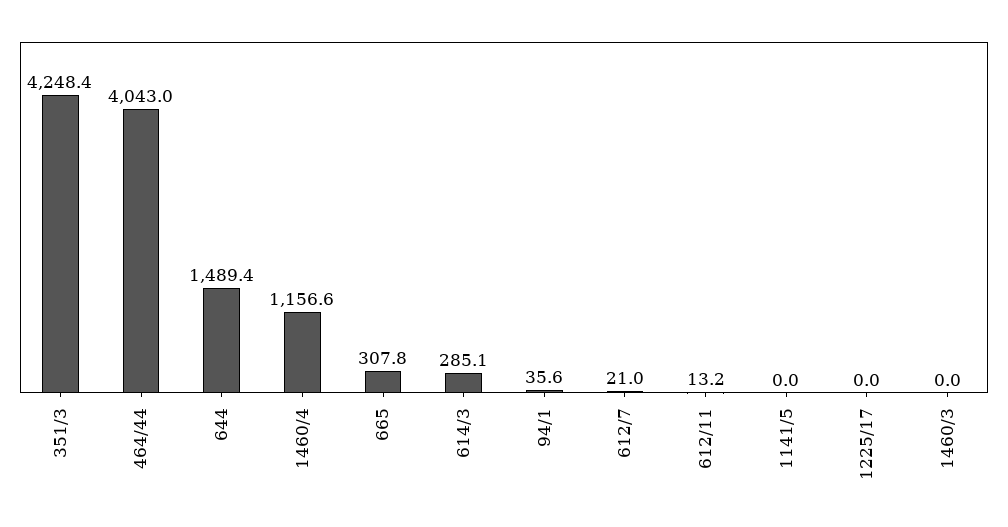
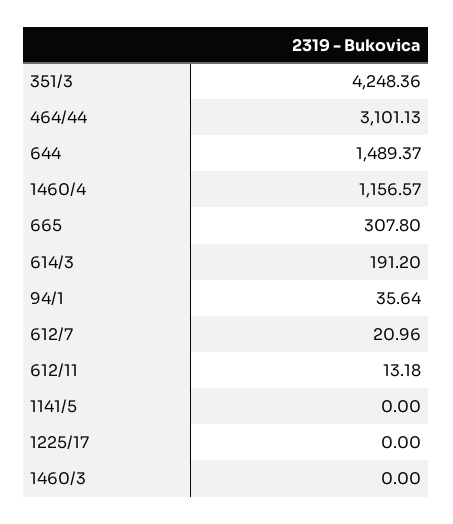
  {
    "351/3": 4248.36,
-   "464/44": 4043,
+   "464/44": 3101.13,
    "644": 1489.37,
    "1460/4": 1156.57,
    "665": 307.8,
-   "614/3": 285.1,
+   "614/3": 191.2,
    "94/1": 35.64,
    "612/7": 20.96,
    "612/11": 13.18,
    "1141/5": 0,
    "1225/17": 0,
    "1460/3": 0
  }

